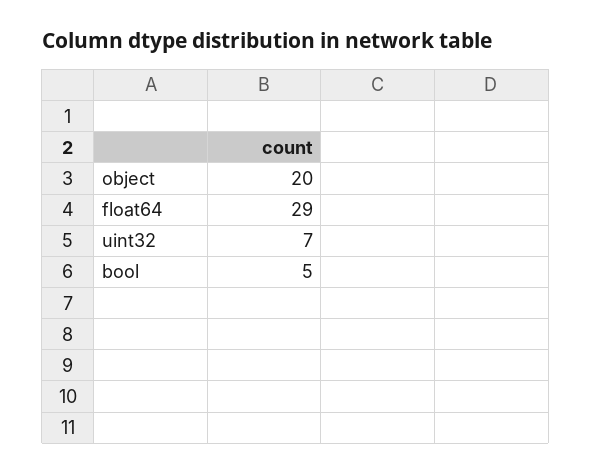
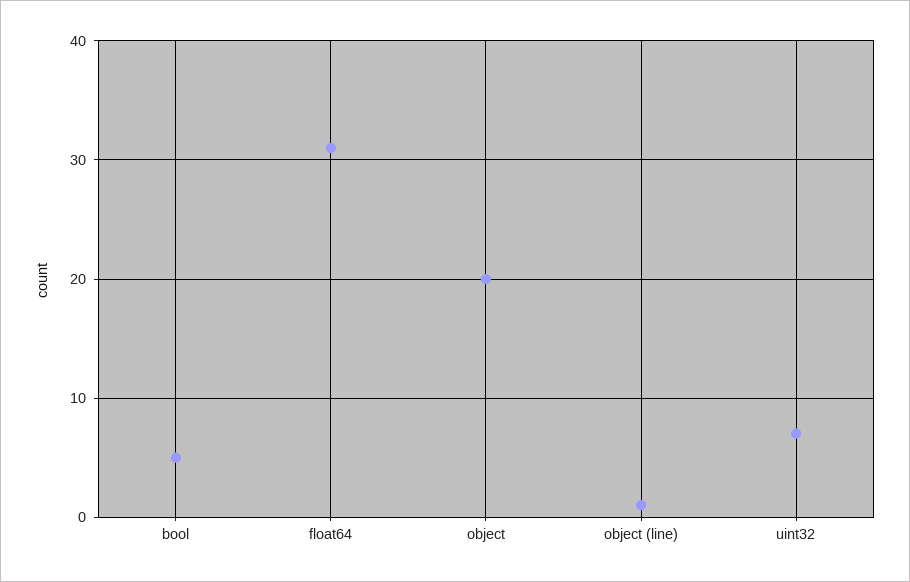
  {
    "object": 20,
-   "float64": 29,
+   "float64": 31,
    "uint32": 7,
-   "bool": 5
+   "bool": 5,
+   "object (line)": 1
  }

